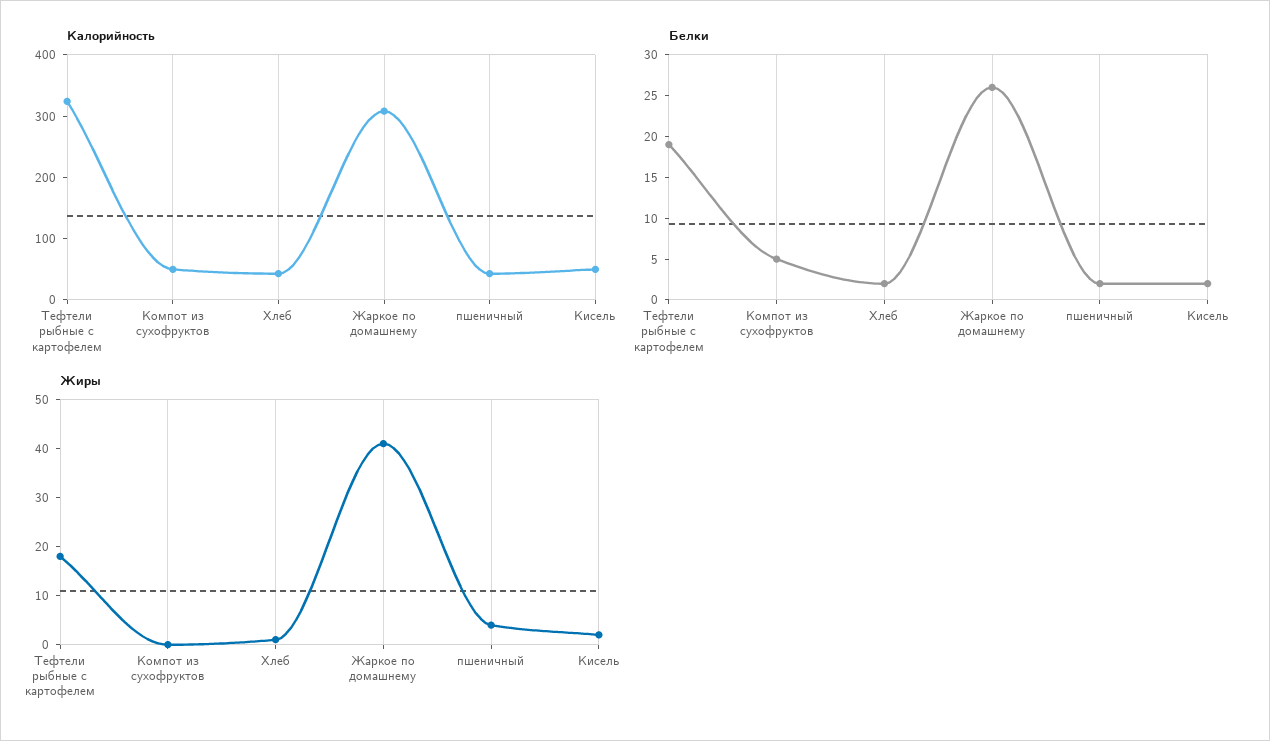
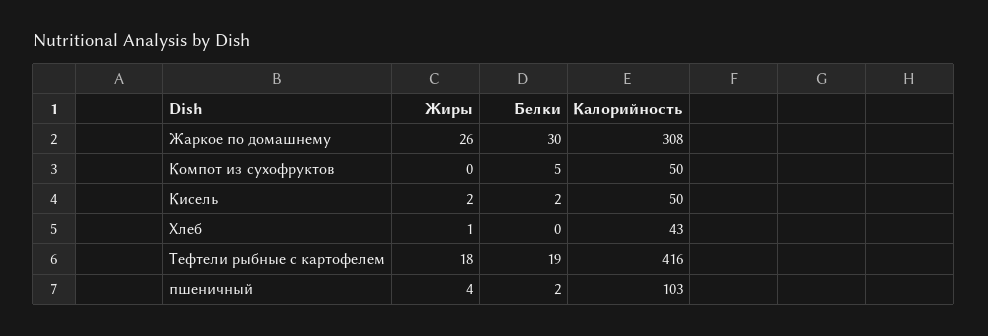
  {
    "Калорийность": {
-     "Тефтели рыбные с картофелем": 320,
+     "Тефтели рыбные с картофелем": 416,
      "Компот из сухофруктов": 50,
      "Хлеб": 43,
      "Жаркое по домашнему": 308,
-     "пшеничный": 40,
+     "пшеничный": 103,
      "Кисель": 50
    },
    "Белки": {
      "Тефтели рыбные с картофелем": 19,
      "Компот из сухофруктов": 5,
-     "Хлеб": 2,
+     "Хлеб": 0,
-     "Жаркое по домашнему": 26,
+     "Жаркое по домашнему": 30,
      "пшеничный": 2,
      "Кисель": 2
    },
    "Жиры": {
      "Тефтели рыбные с картофелем": 18,
      "Компот из сухофруктов": 0,
      "Хлеб": 1,
-     "Жаркое по домашнему": 40,
+     "Жаркое по домашнему": 26,
      "пшеничный": 4,
      "Кисель": 2
    }
  }

